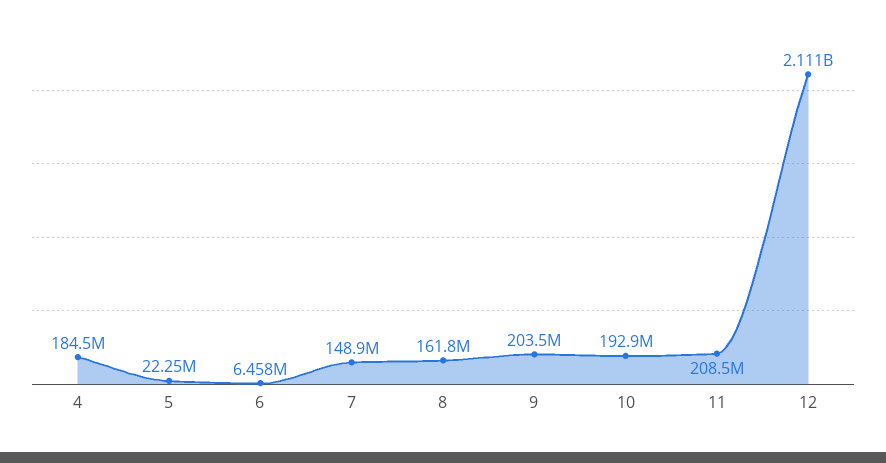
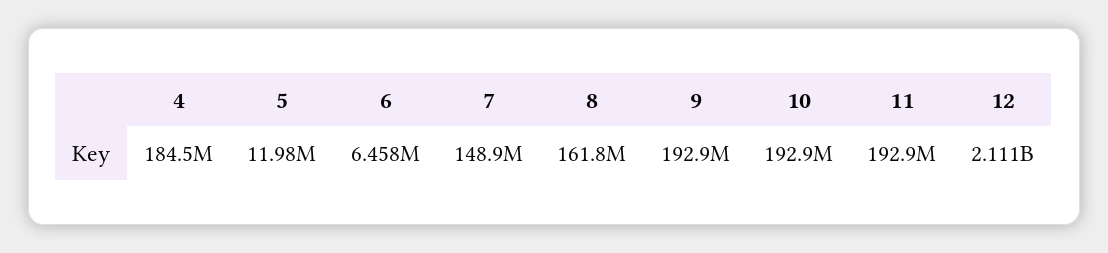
  {
    "4": 184500000,
-   "5": 22250000,
+   "5": 11980000,
    "6": 6458000,
    "7": 148900000,
    "8": 161800000,
-   "9": 203500000,
+   "9": 192900000,
    "10": 192900000,
-   "11": 208500000,
+   "11": 192900000,
    "12": 2111000000
  }

